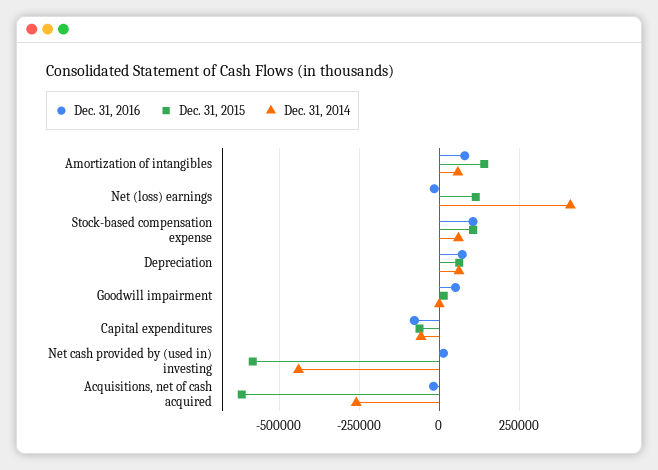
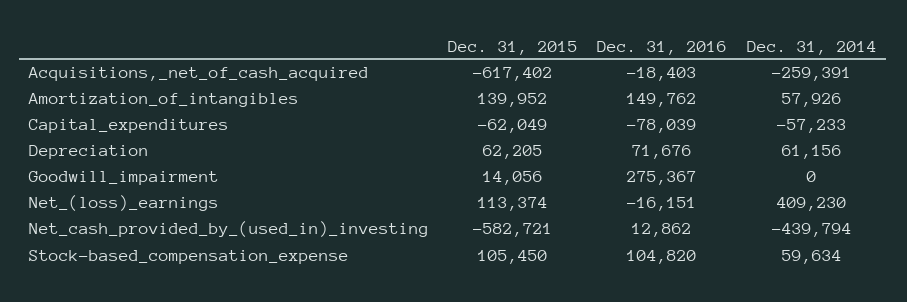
  {
    "Dec. 31, 2016": {
-     "Amortization of intangibles": 75000,
+     "Amortization of intangibles": 149762,
      "Net (loss) earnings": -16151,
      "Stock-based compensation expense": 104820,
      "Depreciation": 71676,
-     "Goodwill impairment": 50000,
+     "Goodwill impairment": 275367,
      "Capital expenditures": -78039,
      "Net cash provided by (used in) investing": 12862,
      "Acquisitions, net of cash acquired": -18403
    },
    "Dec. 31, 2015": {
      "Amortization of intangibles": 139952,
      "Net (loss) earnings": 113374,
      "Stock-based compensation expense": 105450,
      "Depreciation": 62205,
      "Goodwill impairment": 14056,
      "Capital expenditures": -62049,
      "Net cash provided by (used in) investing": -582721,
      "Acquisitions, net of cash acquired": -617402
    },
    "Dec. 31, 2014": {
      "Amortization of intangibles": 57926,
      "Net (loss) earnings": 409230,
      "Stock-based compensation expense": 59634,
      "Depreciation": 61156,
      "Goodwill impairment": 0,
      "Capital expenditures": -57233,
      "Net cash provided by (used in) investing": -439794,
      "Acquisitions, net of cash acquired": -259391
    }
  }

